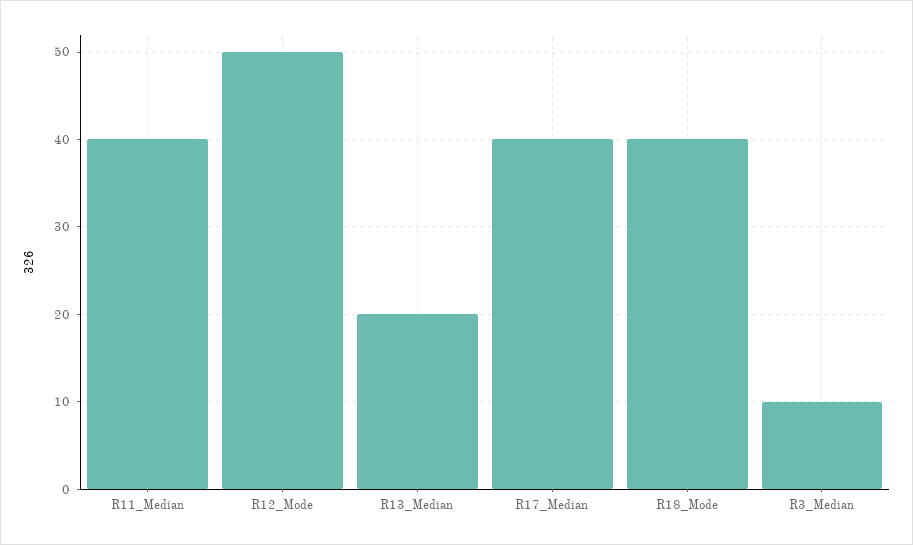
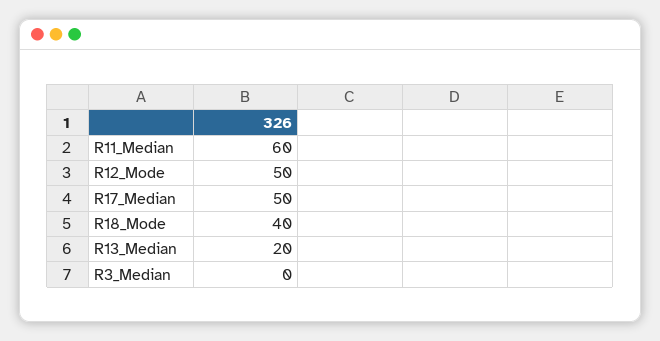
  {
-   "R11_Median": 40,
+   "R11_Median": 60,
    "R12_Mode": 50,
    "R13_Median": 20,
-   "R17_Median": 40,
+   "R17_Median": 50,
    "R18_Mode": 40,
-   "R3_Median": 10
+   "R3_Median": 0
  }

